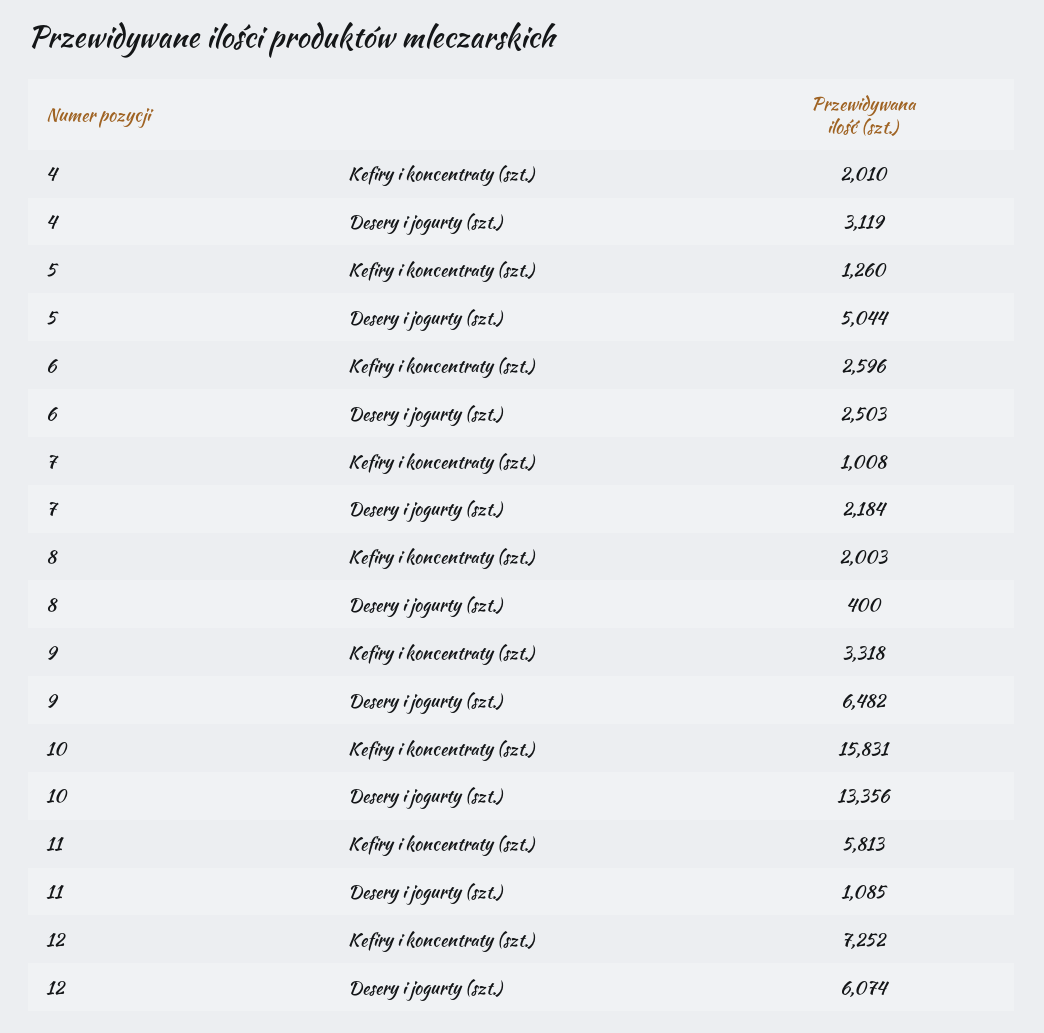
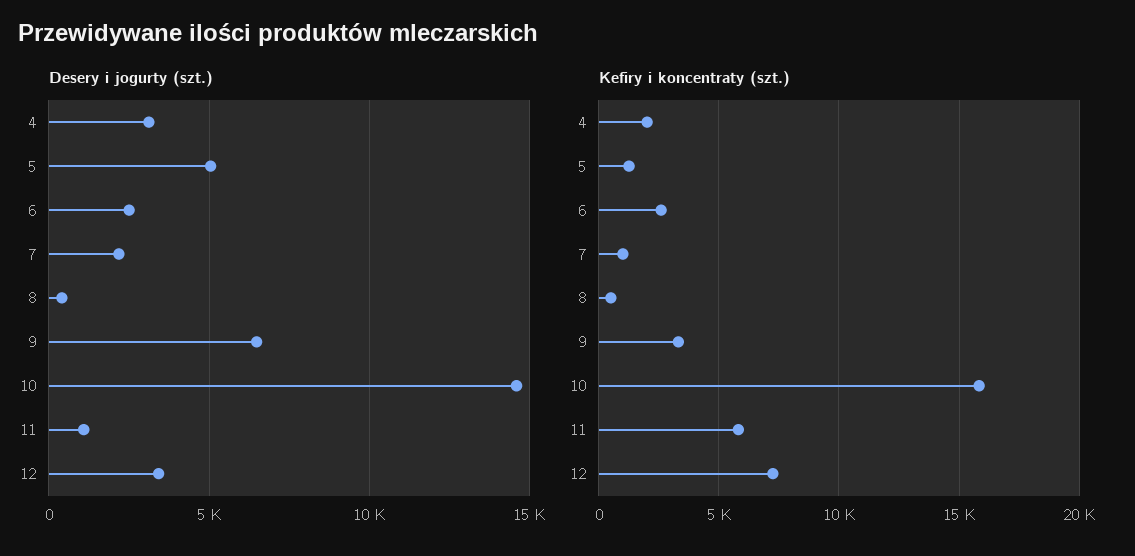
  {
    "Kefiry i koncentraty (szt.)": {
      "4": 2010,
      "5": 1260,
      "6": 2596,
      "7": 1008,
-     "8": 2003,
+     "8": 500,
      "9": 3318,
      "10": 15831,
      "11": 5813,
      "12": 7252
    },
    "Desery i jogurty (szt.)": {
      "4": 3119,
      "5": 5044,
      "6": 2503,
      "7": 2184,
      "8": 400,
      "9": 6482,
-     "10": 13356,
+     "10": 14500,
      "11": 1085,
-     "12": 6074
+     "12": 3500
    }
  }

